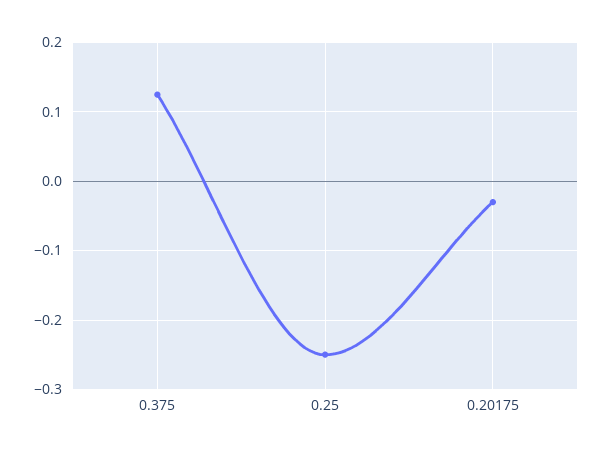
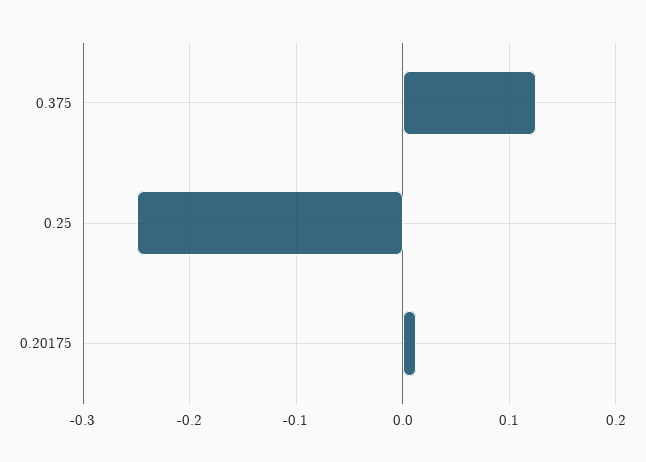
  {
    "0.375": 0.13,
    "0.25": -0.25,
-   "0.20175": -0.03
+   "0.20175": 0.01
  }

